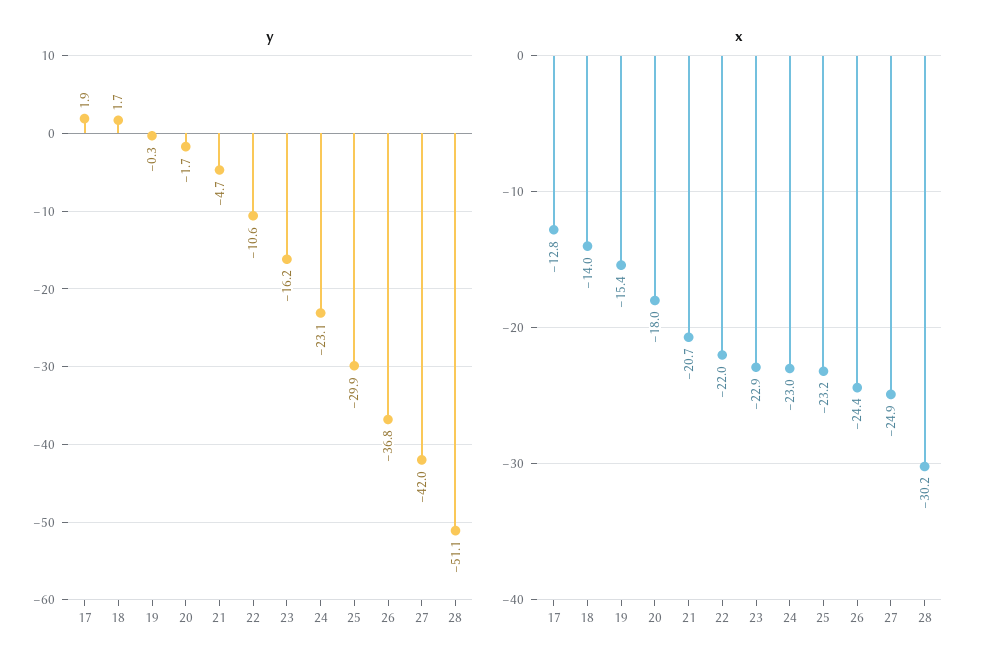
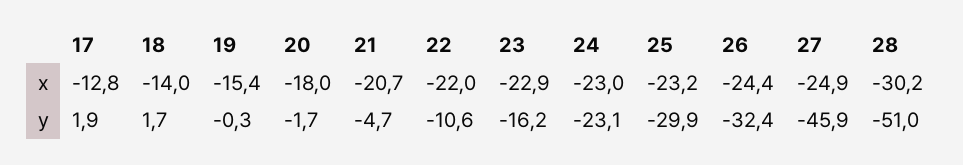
  {
    "y": {
      "17": 1.9,
      "18": 1.7,
      "19": -0.3,
      "20": -1.7,
      "21": -4.7,
      "22": -10.6,
      "23": -16.2,
      "24": -23.1,
      "25": -29.9,
-     "26": -36.8,
+     "26": -32.4,
-     "27": -42,
+     "27": -45.9,
-     "28": -51.1
+     "28": -51
    },
    "x": {
      "17": -12.8,
      "18": -14,
      "19": -15.4,
      "20": -18,
      "21": -20.7,
      "22": -22,
      "23": -22.9,
      "24": -23,
      "25": -23.2,
      "26": -24.4,
      "27": -24.9,
      "28": -30.2
    }
  }

